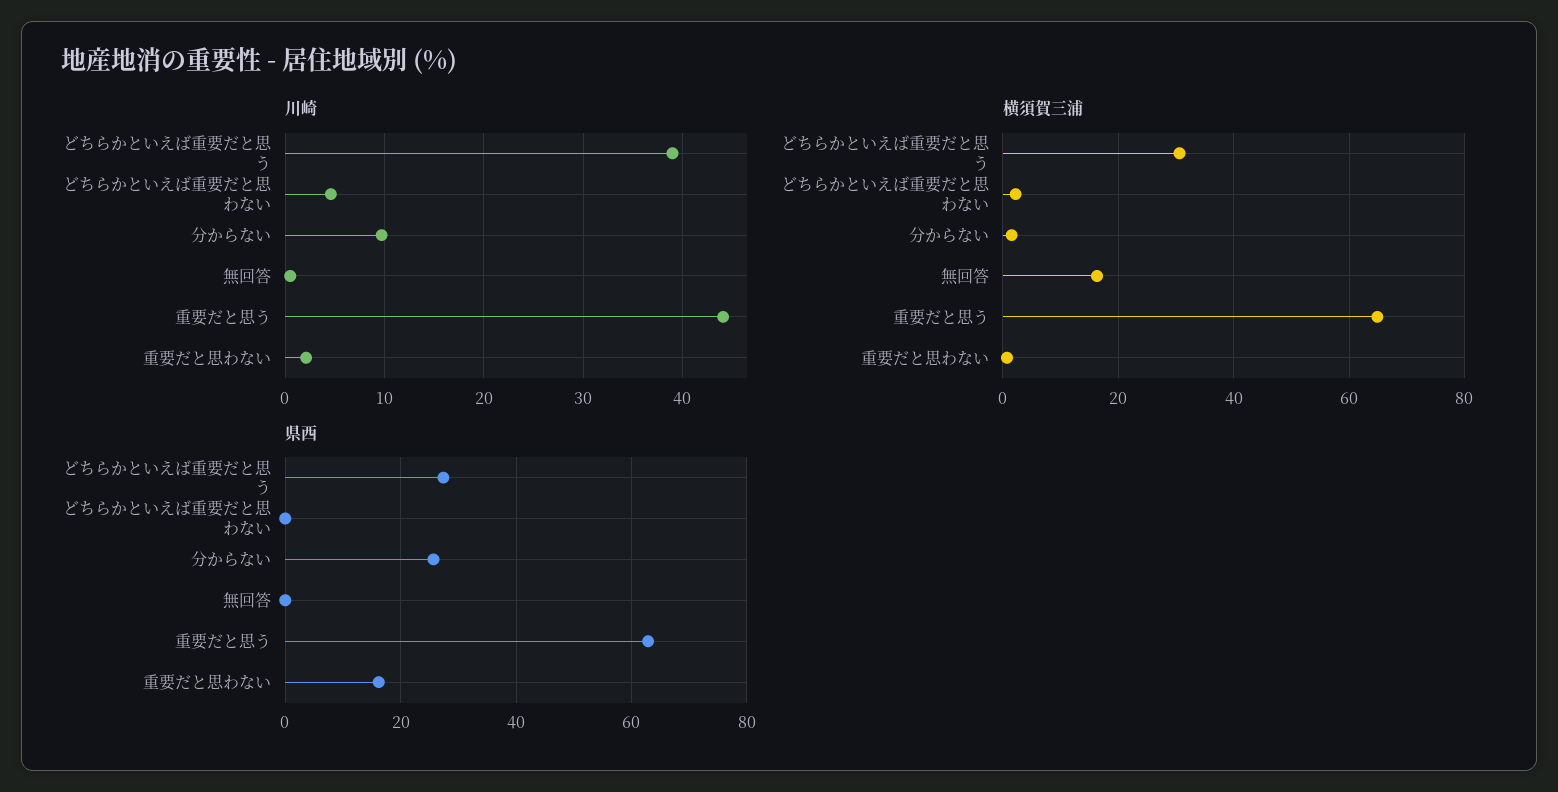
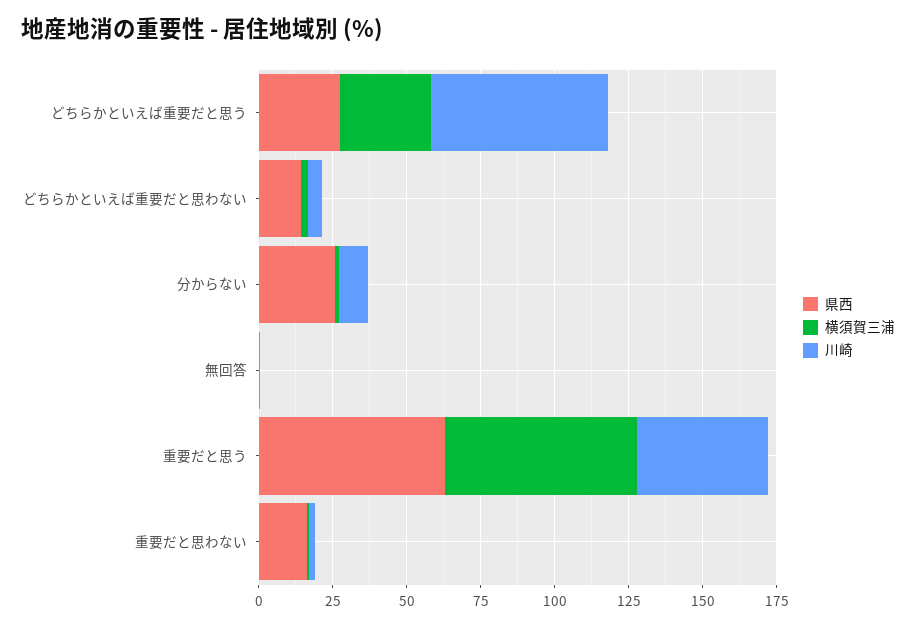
  {
    "川崎": {
-     "どちらかといえば重要だと思う": 39,
+     "どちらかといえば重要だと思う": 60,
      "どちらかといえば重要だと思わない": 5,
      "分からない": 10,
      "無回答": 1,
      "重要だと思う": 44,
      "重要だと思わない": 2
    },
    "横須賀三浦": {
      "どちらかといえば重要だと思う": 30,
      "どちらかといえば重要だと思わない": 2,
      "分からない": 2,
-     "無回答": 16,
+     "無回答": 0,
      "重要だと思う": 64,
      "重要だと思わない": 0
    },
    "県西": {
      "どちらかといえば重要だと思う": 28,
-     "どちらかといえば重要だと思わない": 0,
+     "どちらかといえば重要だと思わない": 15,
      "分からない": 26,
      "無回答": 0,
      "重要だと思う": 62,
      "重要だと思わない": 16
    }
  }

